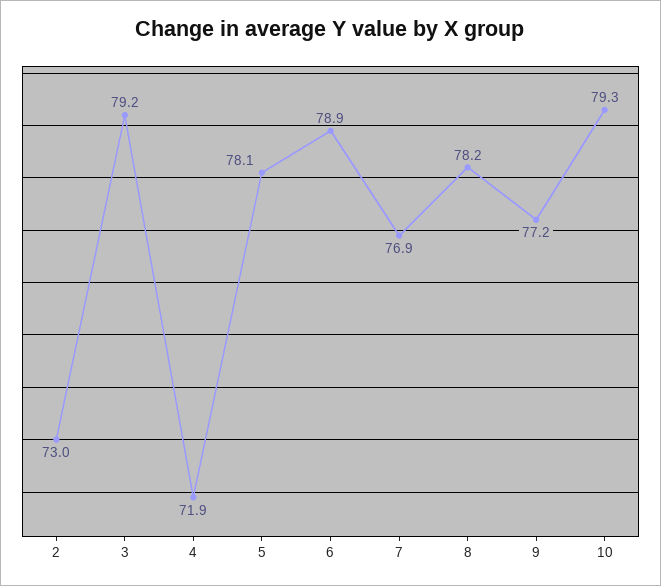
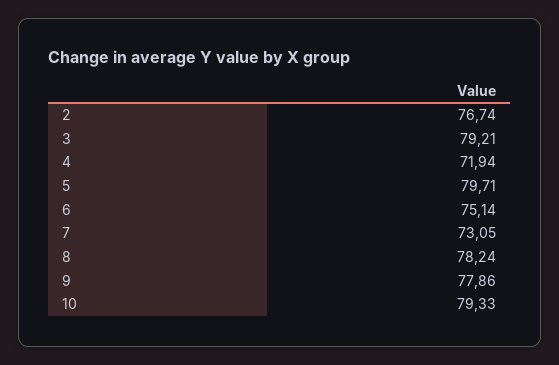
  {
-   "2": 73,
+   "2": 76.74,
    "3": 79.21,
    "4": 71.94,
-   "5": 78.1,
+   "5": 79.71,
-   "6": 78.9,
+   "6": 75.14,
-   "7": 76.9,
+   "7": 73.05,
    "8": 78.24,
-   "9": 77.2,
+   "9": 77.86,
    "10": 79.33
  }

